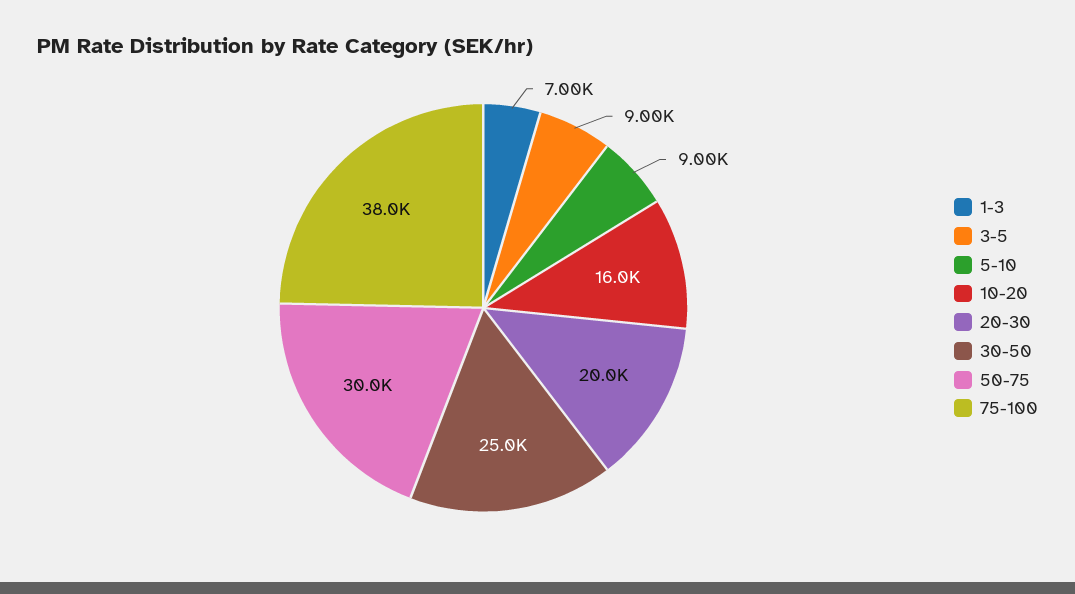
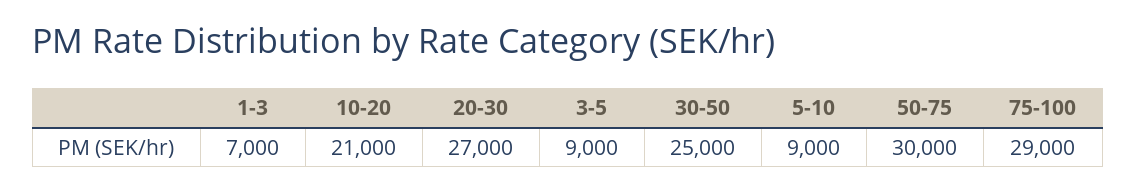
  {
    "1-3": 7000,
    "3-5": 9000,
    "5-10": 9000,
-   "10-20": 16000,
+   "10-20": 21000,
-   "20-30": 20000,
+   "20-30": 27000,
    "30-50": 25000,
    "50-75": 30000,
-   "75-100": 38000
+   "75-100": 29000
  }

